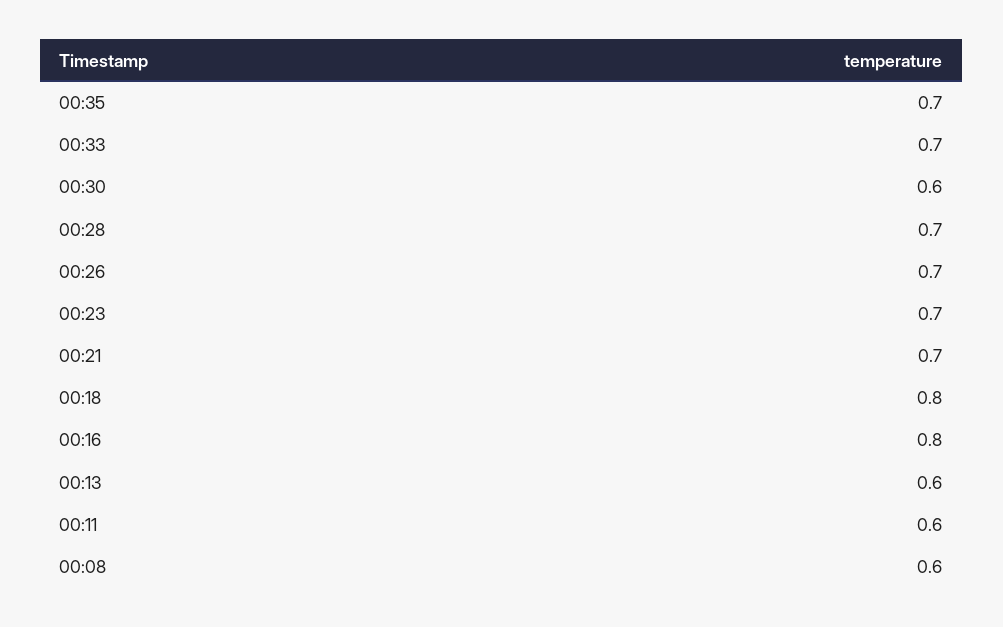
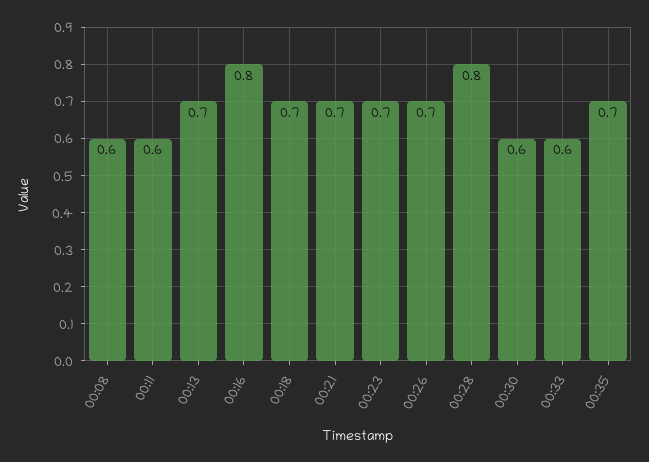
  {
    "00:35": 0.7,
-   "00:33": 0.7,
+   "00:33": 0.6,
    "00:30": 0.6,
-   "00:28": 0.7,
+   "00:28": 0.8,
    "00:26": 0.7,
    "00:23": 0.7,
    "00:21": 0.7,
-   "00:18": 0.8,
+   "00:18": 0.7,
    "00:16": 0.8,
-   "00:13": 0.6,
+   "00:13": 0.7,
    "00:11": 0.6,
    "00:08": 0.6
  }

